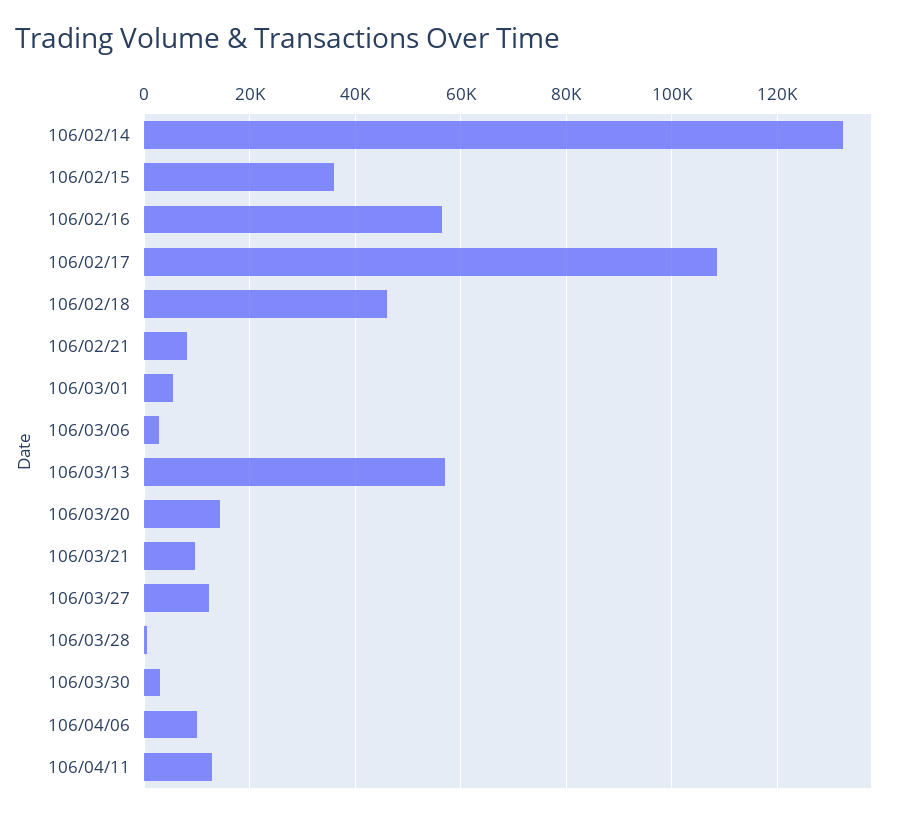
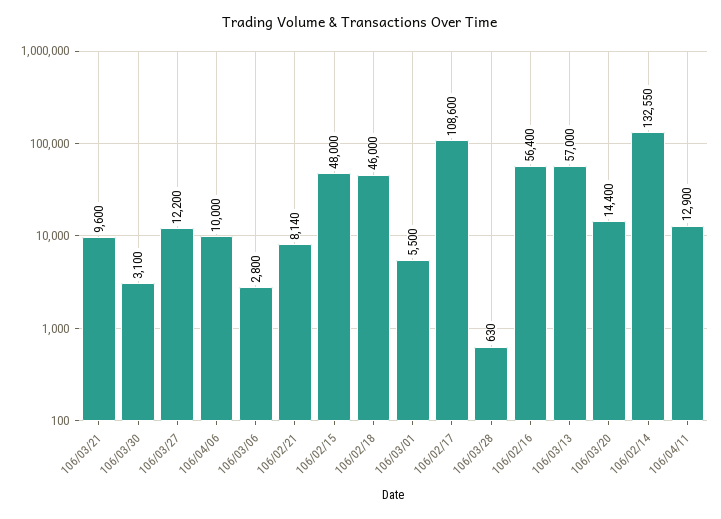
  {
    "106/02/14": 132550,
-   "106/02/15": 36000,
+   "106/02/15": 48000,
    "106/02/16": 56400,
    "106/02/17": 108600,
    "106/02/18": 46000,
    "106/02/21": 8140,
    "106/03/01": 5500,
    "106/03/06": 2800,
    "106/03/13": 57000,
    "106/03/20": 14400,
    "106/03/21": 9600,
    "106/03/27": 12200,
    "106/03/28": 630,
    "106/03/30": 3100,
    "106/04/06": 10000,
    "106/04/11": 12900
  }

